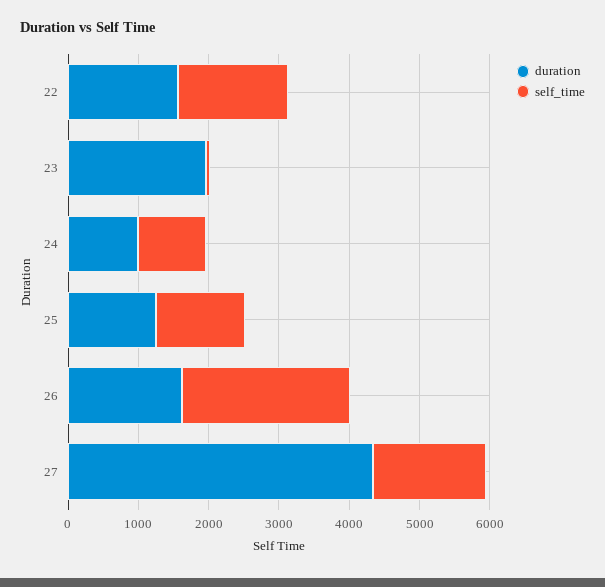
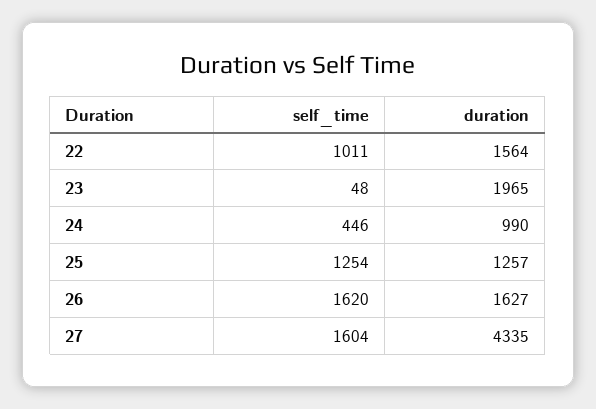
  {
    "duration": {
      "22": 1564,
      "23": 1965,
      "24": 990,
      "25": 1257,
      "26": 1627,
      "27": 4335
    },
    "self_time": {
-     "22": 1600,
+     "22": 1011,
      "23": 48,
-     "24": 1000,
+     "24": 446,
      "25": 1254,
-     "26": 2400,
+     "26": 1620,
      "27": 1604
    }
  }

